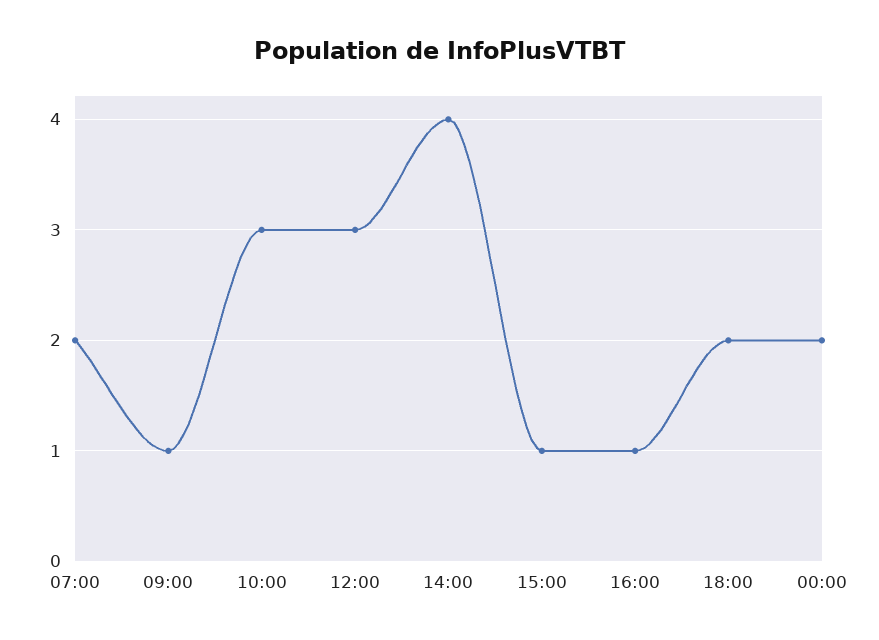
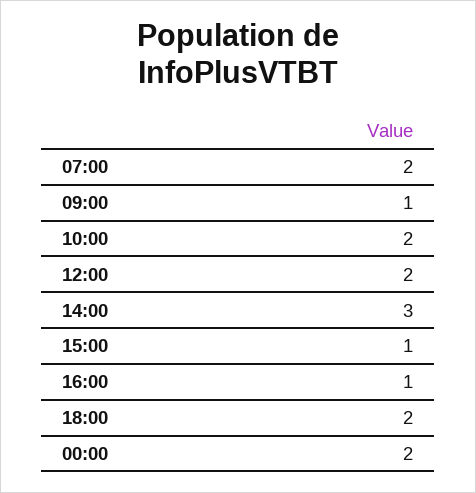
  {
    "07:00": 2,
    "09:00": 1,
-   "10:00": 3,
+   "10:00": 2,
-   "12:00": 3,
+   "12:00": 2,
-   "14:00": 4,
+   "14:00": 3,
    "15:00": 1,
    "16:00": 1,
    "18:00": 2,
    "00:00": 2
  }

